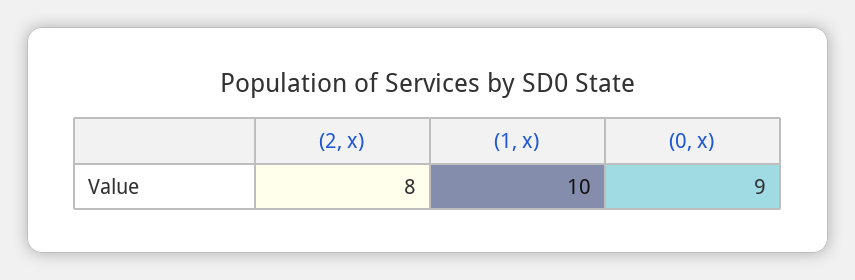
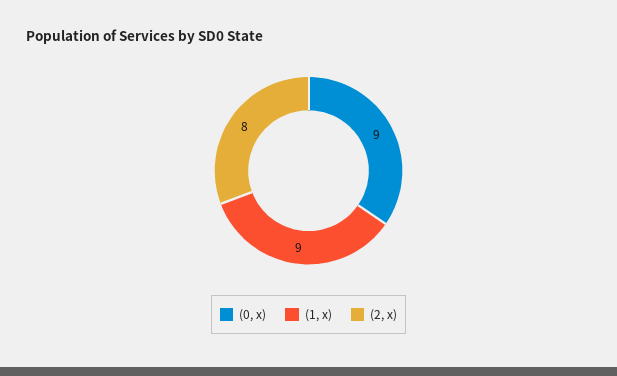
  {
    "(2, x)": 8,
-   "(1, x)": 10,
+   "(1, x)": 9,
    "(0, x)": 9
  }

